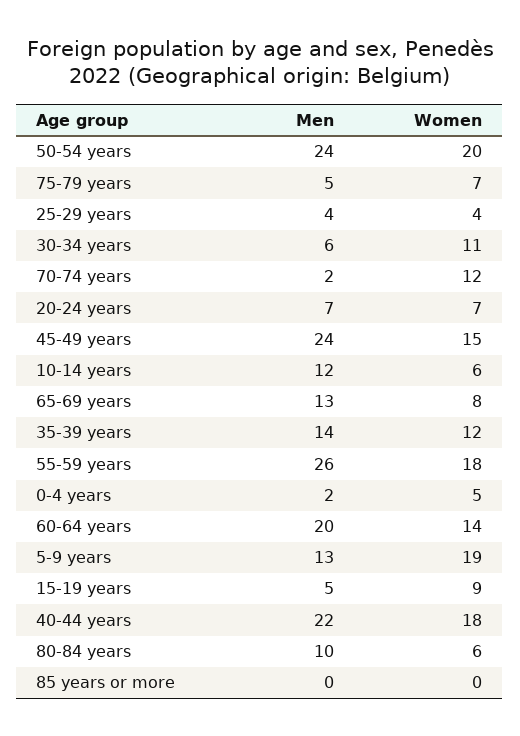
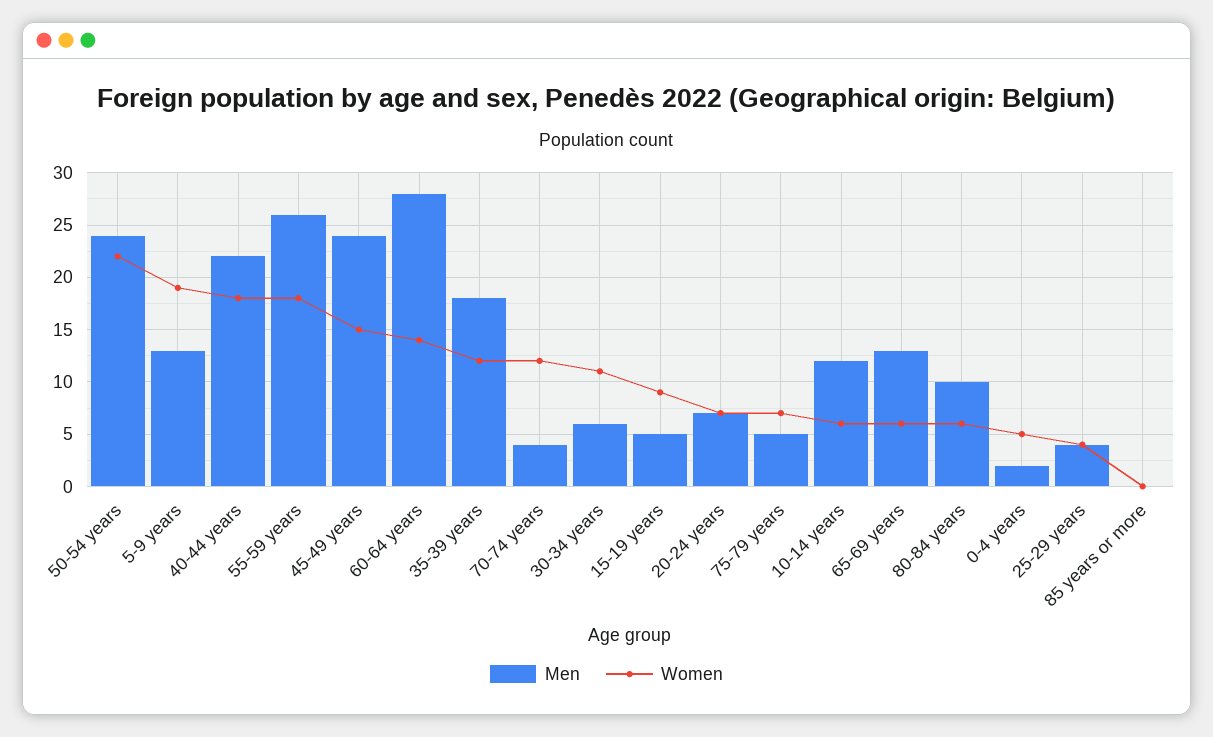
  {
    "Men": {
      "50-54 years": 24,
      "75-79 years": 5,
      "25-29 years": 4,
      "30-34 years": 6,
-     "70-74 years": 2,
+     "70-74 years": 4,
      "20-24 years": 7,
      "45-49 years": 24,
      "10-14 years": 12,
      "65-69 years": 13,
-     "35-39 years": 14,
+     "35-39 years": 18,
      "55-59 years": 26,
      "0-4 years": 2,
-     "60-64 years": 20,
+     "60-64 years": 28,
      "5-9 years": 13,
      "15-19 years": 5,
      "40-44 years": 22,
      "80-84 years": 10,
      "85 years or more": 0
    },
    "Women": {
-     "50-54 years": 20,
+     "50-54 years": 22,
      "75-79 years": 7,
      "25-29 years": 4,
      "30-34 years": 11,
      "70-74 years": 12,
      "20-24 years": 7,
      "45-49 years": 15,
      "10-14 years": 6,
-     "65-69 years": 8,
+     "65-69 years": 6,
      "35-39 years": 12,
      "55-59 years": 18,
      "0-4 years": 5,
      "60-64 years": 14,
      "5-9 years": 19,
      "15-19 years": 9,
      "40-44 years": 18,
      "80-84 years": 6,
      "85 years or more": 0
    }
  }

